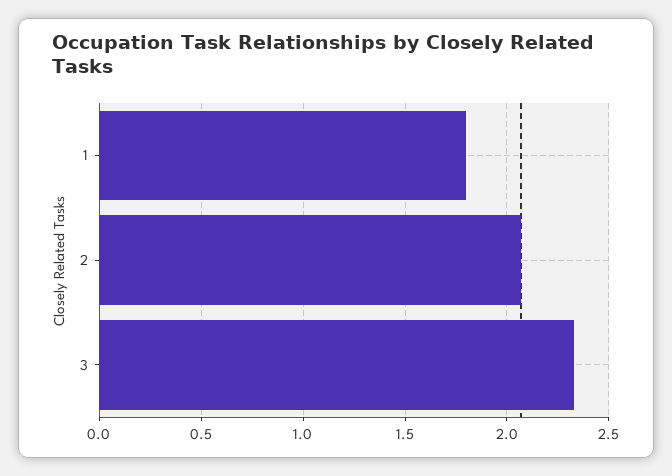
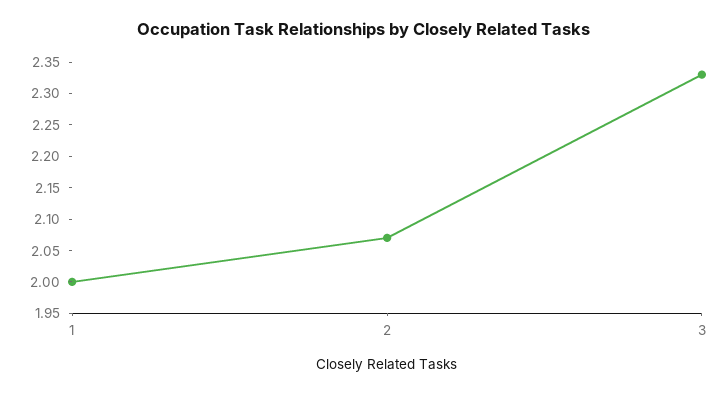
  {
-   "1": 1.8,
+   "1": 2,
    "2": 2.05,
    "3": 2.35
  }

